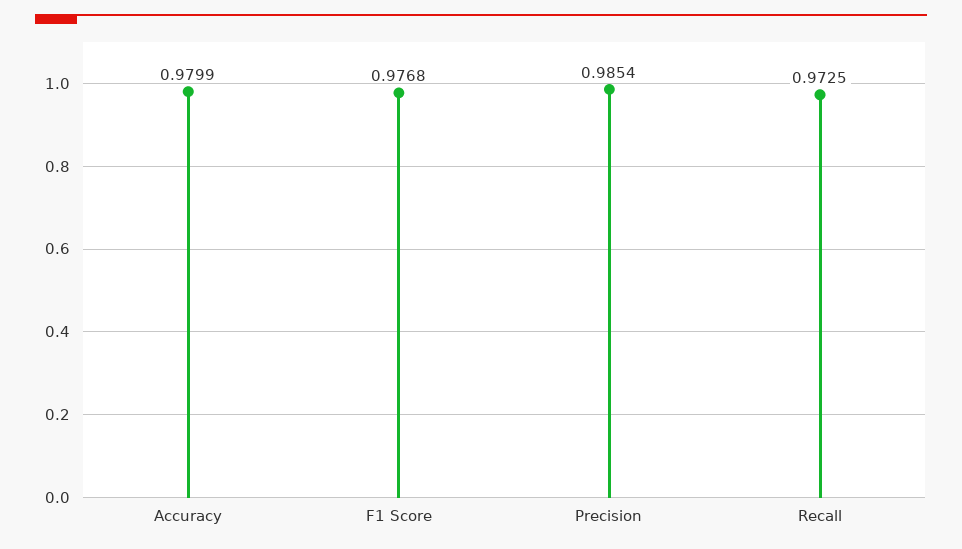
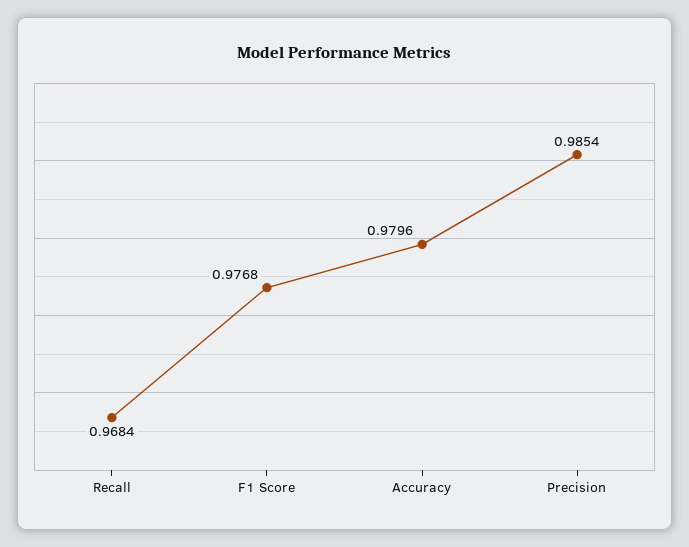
  {
-   "Accuracy": 0.9799,
+   "Accuracy": 0.9796,
    "F1 Score": 0.9768,
    "Precision": 0.9854,
-   "Recall": 0.9725
+   "Recall": 0.9684
  }

